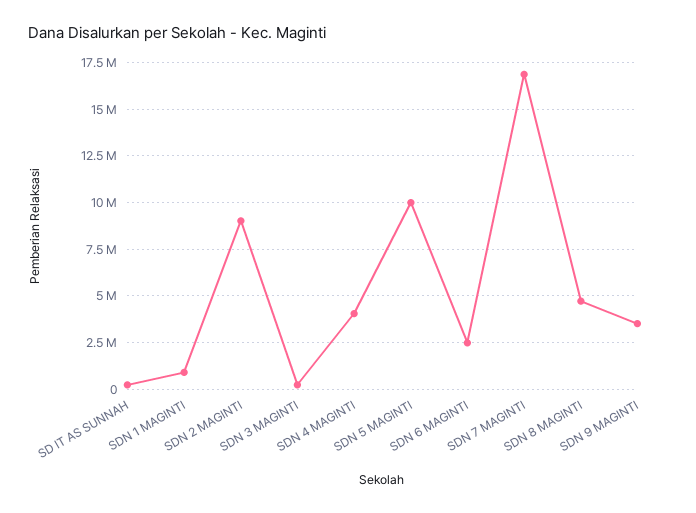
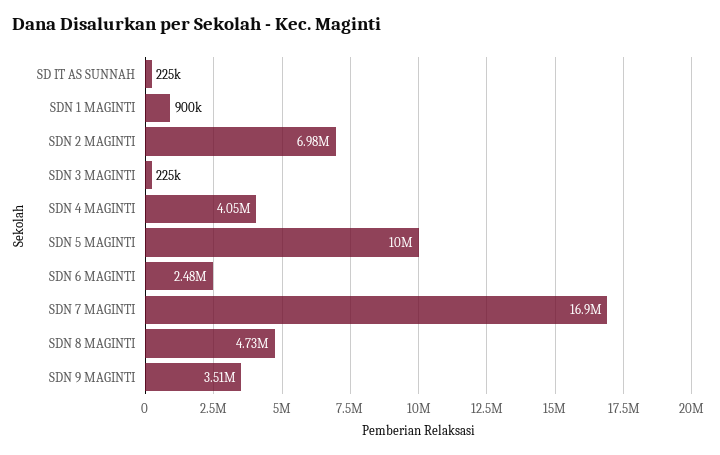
  {
    "SD IT AS SUNNAH": 225000,
    "SDN 1 MAGINTI": 900000,
-   "SDN 2 MAGINTI": 9000000,
+   "SDN 2 MAGINTI": 6980000,
    "SDN 3 MAGINTI": 225000,
    "SDN 4 MAGINTI": 4050000,
    "SDN 5 MAGINTI": 10000000,
    "SDN 6 MAGINTI": 2480000,
    "SDN 7 MAGINTI": 16900000,
    "SDN 8 MAGINTI": 4730000,
    "SDN 9 MAGINTI": 3510000
  }

